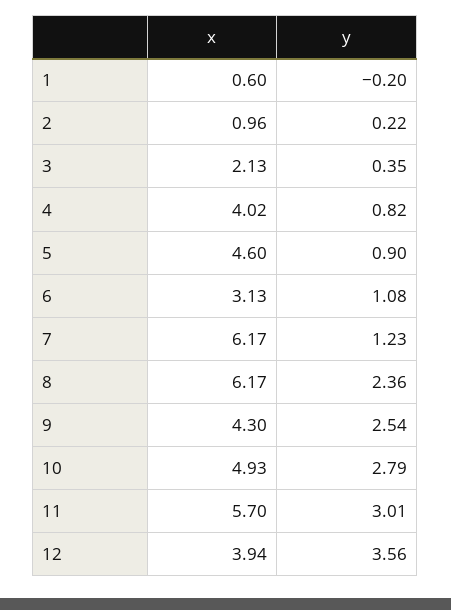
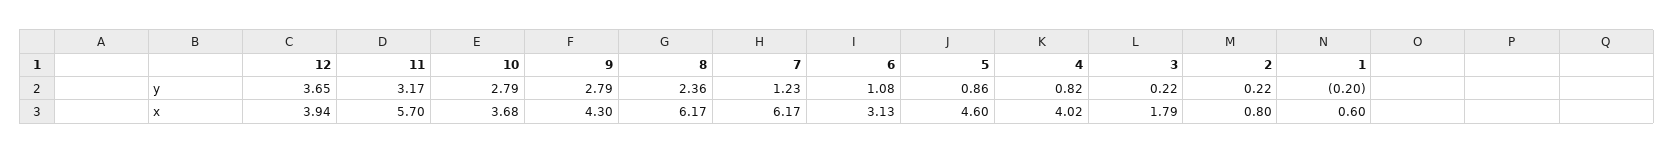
  {
    "x": {
      "1": 0.6,
-     "2": 0.96,
+     "2": 0.8,
-     "3": 2.13,
+     "3": 1.79,
      "4": 4.02,
      "5": 4.6,
      "6": 3.13,
      "7": 6.17,
      "8": 6.17,
      "9": 4.3,
-     "10": 4.93,
+     "10": 3.68,
      "11": 5.7,
      "12": 3.94
    },
    "y": {
      "1": -0.2,
      "2": 0.22,
-     "3": 0.35,
+     "3": 0.22,
      "4": 0.82,
-     "5": 0.9,
+     "5": 0.86,
      "6": 1.08,
      "7": 1.23,
      "8": 2.36,
-     "9": 2.54,
+     "9": 2.79,
      "10": 2.79,
-     "11": 3.01,
+     "11": 3.17,
-     "12": 3.56
+     "12": 3.65
    }
  }

